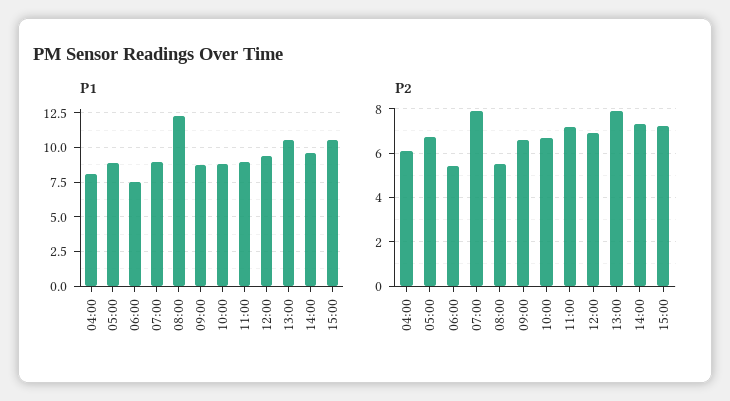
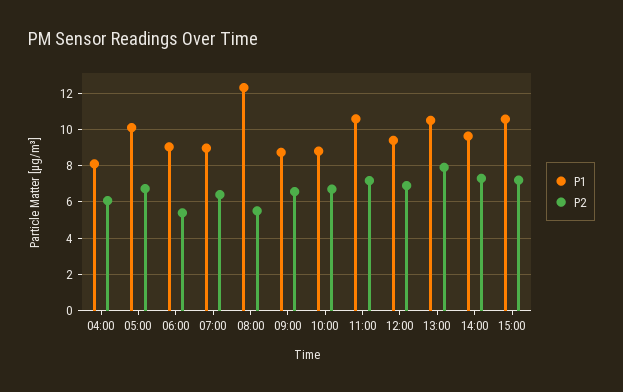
  {
    "P1": {
      "04:00": 8,
-     "05:00": 9,
+     "05:00": 10,
-     "06:00": 7.5,
+     "06:00": 9,
      "07:00": 9,
      "08:00": 12.5,
      "09:00": 8.5,
      "10:00": 9,
-     "11:00": 9,
+     "11:00": 10.5,
      "12:00": 9.5,
      "13:00": 10.5,
      "14:00": 9.5,
      "15:00": 10.5
    },
    "P2": {
      "04:00": 6,
      "05:00": 6.5,
      "06:00": 5.5,
-     "07:00": 8,
+     "07:00": 6.5,
      "08:00": 5.5,
      "09:00": 6.5,
      "10:00": 6.5,
      "11:00": 7,
      "12:00": 7,
      "13:00": 8,
      "14:00": 7.5,
      "15:00": 7
    }
  }

